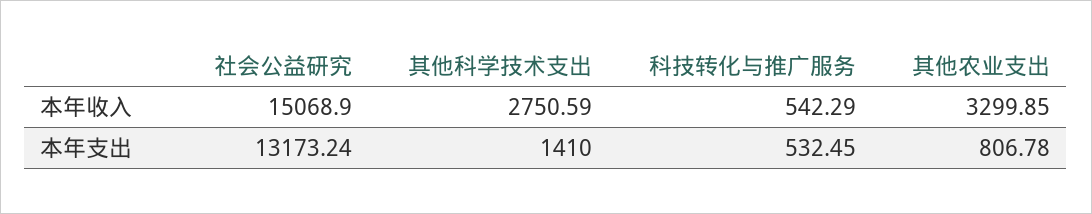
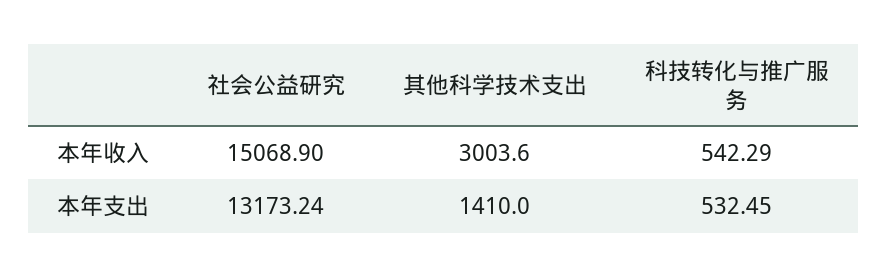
  {
    "社会公益研究": {
      "本年收入": 15068.9,
      "本年支出": 13173.24
    },
    "其他科学技术支出": {
-     "本年收入": 2750.59,
+     "本年收入": 3003.6,
      "本年支出": 1410
    },
    "科技转化与推广服务": {
      "本年收入": 542.29,
      "本年支出": 532.45
-   },
+   }
-   "其他农业支出": {
-     "本年收入": 3299.85,
-     "本年支出": 806.78
-   }
  }

